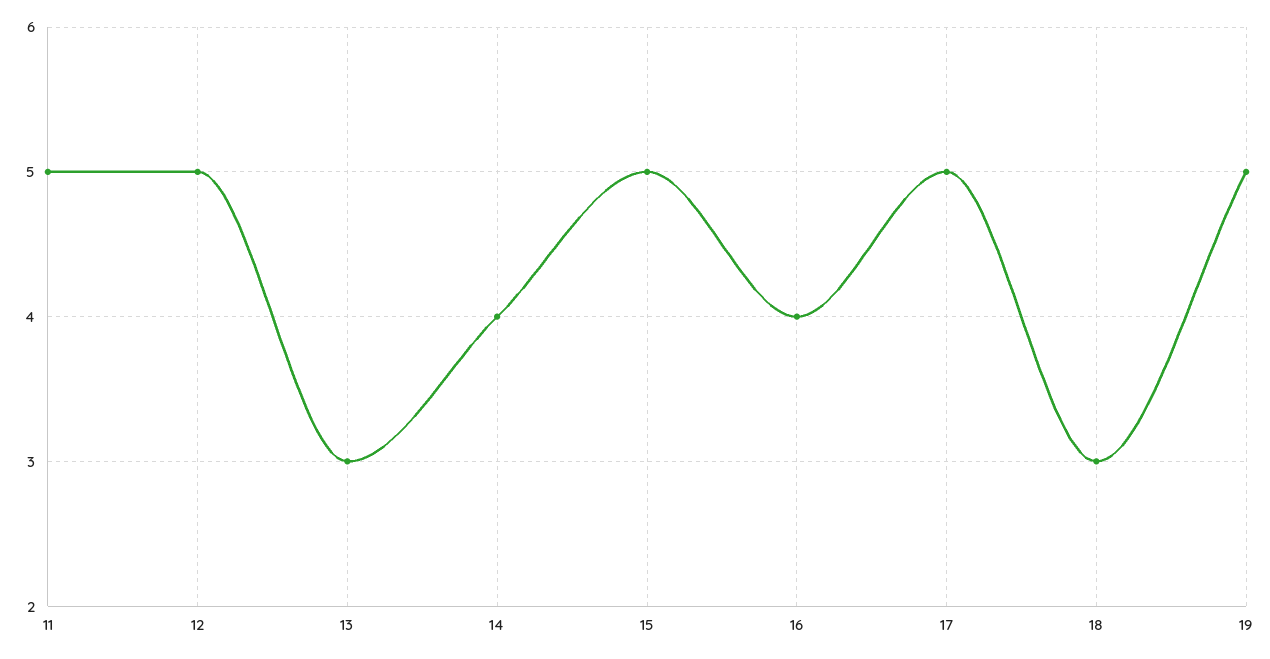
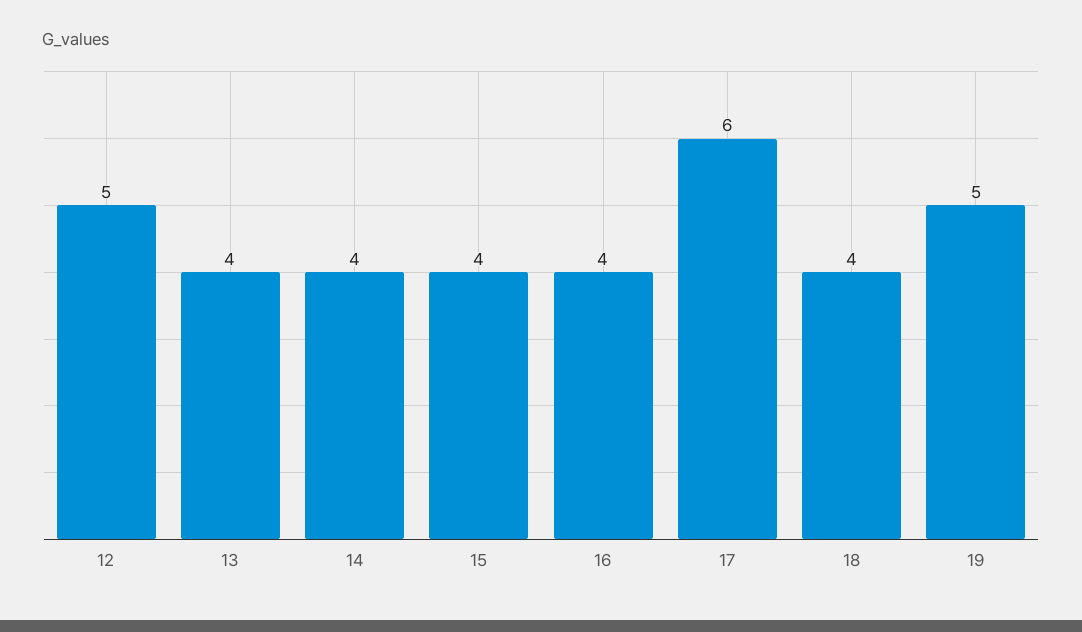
  {
-   "11": 5,
    "12": 5,
-   "13": 3,
+   "13": 4,
    "14": 4,
-   "15": 5,
+   "15": 4,
    "16": 4,
-   "17": 5,
+   "17": 6,
-   "18": 3,
+   "18": 4,
    "19": 5
  }

